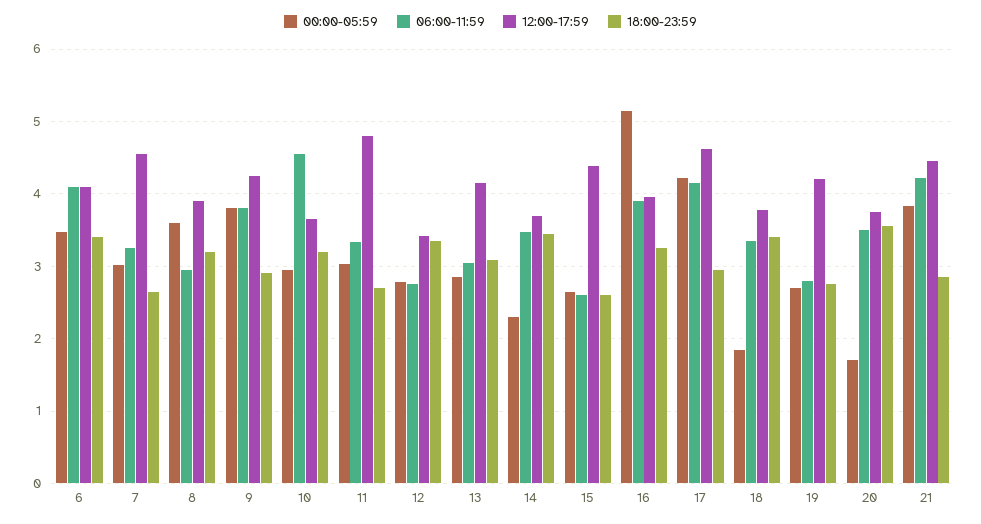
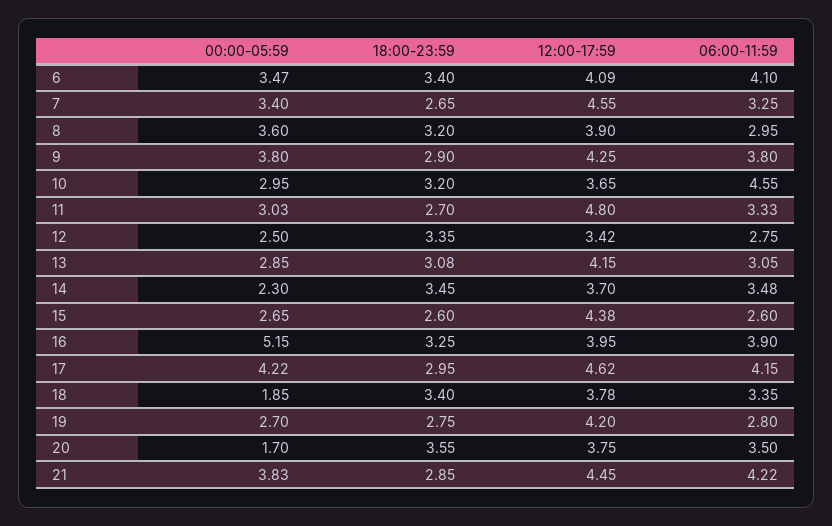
  {
    "00:00-05:59": {
      "6": 3.47,
-     "7": 3,
+     "7": 3.4,
      "8": 3.6,
      "9": 3.8,
      "10": 2.95,
      "11": 3.03,
-     "12": 2.8,
+     "12": 2.5,
      "13": 2.85,
      "14": 2.3,
      "15": 2.65,
      "16": 5.15,
      "17": 4.22,
      "18": 1.85,
      "19": 2.7,
      "20": 1.7,
      "21": 3.83
    },
    "06:00-11:59": {
      "6": 4.1,
      "7": 3.25,
      "8": 2.95,
      "9": 3.8,
      "10": 4.55,
      "11": 3.33,
      "12": 2.75,
      "13": 3.05,
      "14": 3.48,
      "15": 2.6,
      "16": 3.9,
      "17": 4.15,
      "18": 3.35,
      "19": 2.8,
      "20": 3.5,
      "21": 4.22
    },
    "12:00-17:59": {
      "6": 4.09,
      "7": 4.55,
      "8": 3.9,
      "9": 4.25,
      "10": 3.65,
      "11": 4.8,
      "12": 3.42,
      "13": 4.15,
      "14": 3.7,
      "15": 4.38,
      "16": 3.95,
      "17": 4.62,
      "18": 3.78,
      "19": 4.2,
      "20": 3.75,
      "21": 4.45
    },
    "18:00-23:59": {
      "6": 3.4,
      "7": 2.65,
      "8": 3.2,
      "9": 2.9,
      "10": 3.2,
      "11": 2.7,
      "12": 3.35,
      "13": 3.08,
      "14": 3.45,
      "15": 2.6,
      "16": 3.25,
      "17": 2.95,
      "18": 3.4,
      "19": 2.75,
      "20": 3.55,
      "21": 2.85
    }
  }

